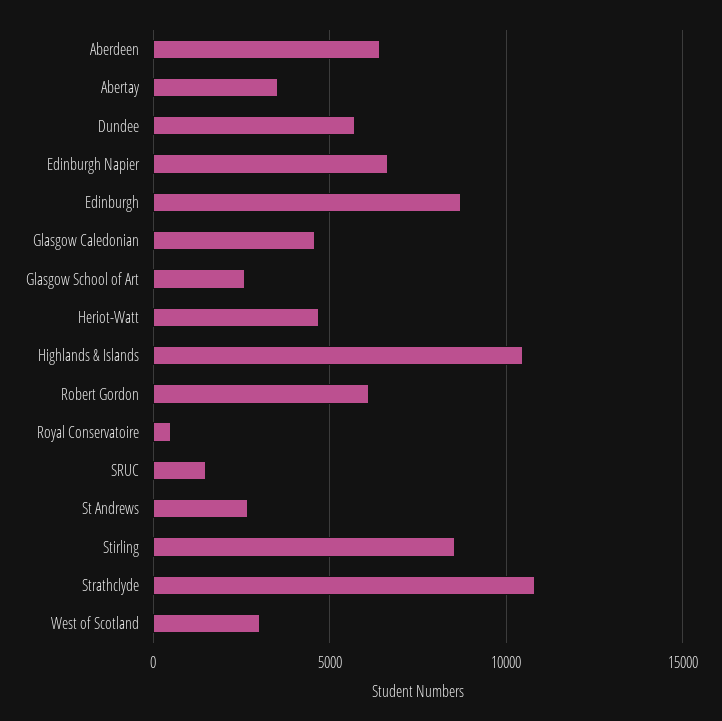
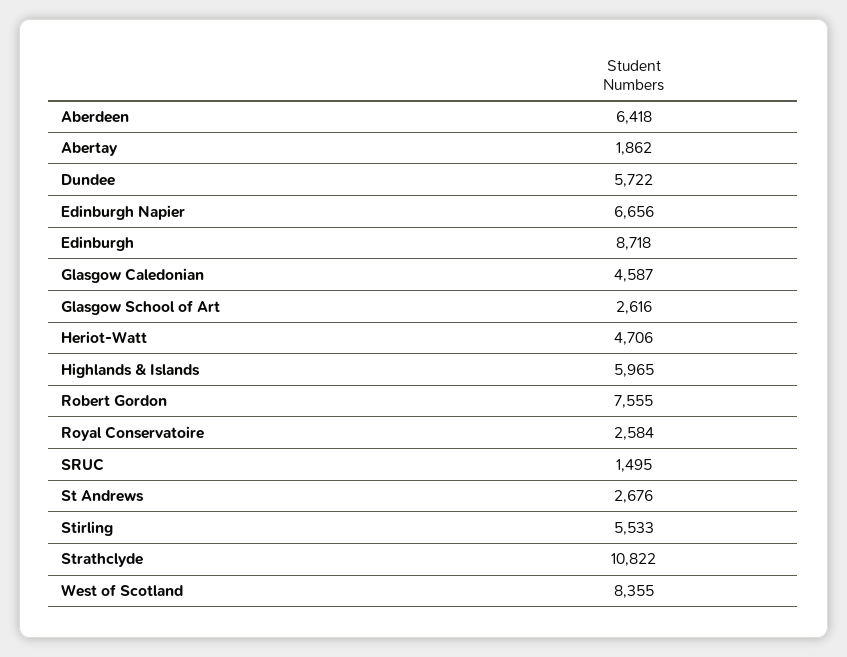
  {
    "Aberdeen": 6418,
-   "Abertay": 3500,
+   "Abertay": 1862,
    "Dundee": 5722,
    "Edinburgh Napier": 6656,
    "Edinburgh": 8718,
    "Glasgow Caledonian": 4587,
    "Glasgow School of Art": 2616,
    "Heriot-Watt": 4706,
-   "Highlands & Islands": 10500,
+   "Highlands & Islands": 5965,
-   "Robert Gordon": 6000,
+   "Robert Gordon": 7555,
-   "Royal Conservatoire": 500,
+   "Royal Conservatoire": 2584,
    "SRUC": 1495,
    "St Andrews": 2676,
-   "Stirling": 8500,
+   "Stirling": 5533,
    "Strathclyde": 10822,
-   "West of Scotland": 3000
+   "West of Scotland": 8355
  }

